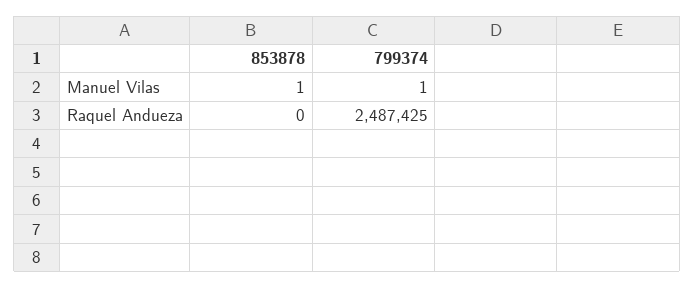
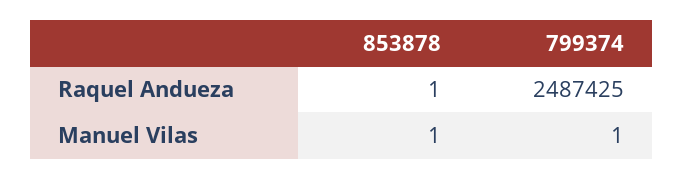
  {
    "853878": {
      "Manuel Vilas": 1,
-     "Raquel Andueza": 0
+     "Raquel Andueza": 1
    },
    "799374": {
      "Manuel Vilas": 1,
      "Raquel Andueza": 2487425
    }
  }

